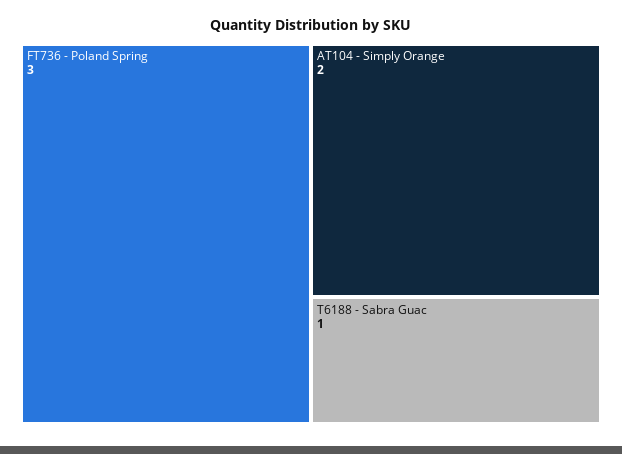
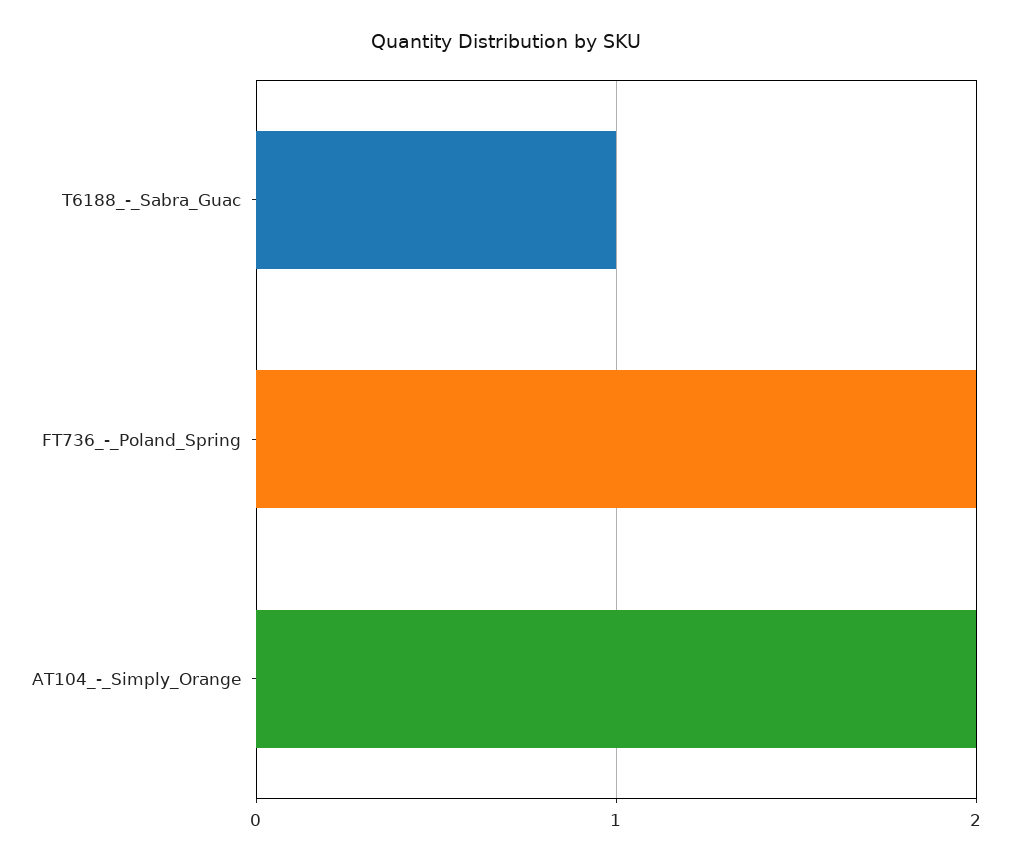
  {
-   "FT736 - Poland Spring": 3,
+   "FT736 - Poland Spring": 2,
    "AT104 - Simply Orange": 2,
    "T6188 - Sabra Guac": 1
  }

